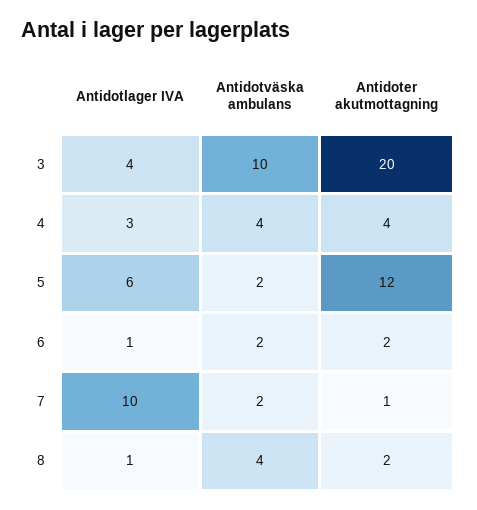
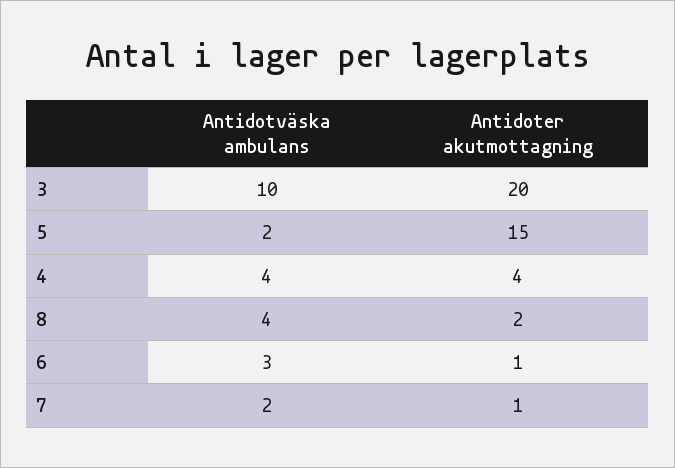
  {
-   "Antidotlager IVA": {
-     "3": 4,
-     "4": 3,
-     "5": 6,
-     "6": 1,
-     "7": 10,
-     "8": 1
-   },
    "Antidotväska ambulans": {
      "3": 10,
      "4": 4,
      "5": 2,
-     "6": 2,
+     "6": 3,
      "7": 2,
      "8": 4
    },
    "Antidoter akutmottagning": {
      "3": 20,
      "4": 4,
-     "5": 12,
+     "5": 15,
-     "6": 2,
+     "6": 1,
      "7": 1,
      "8": 2
    }
  }

